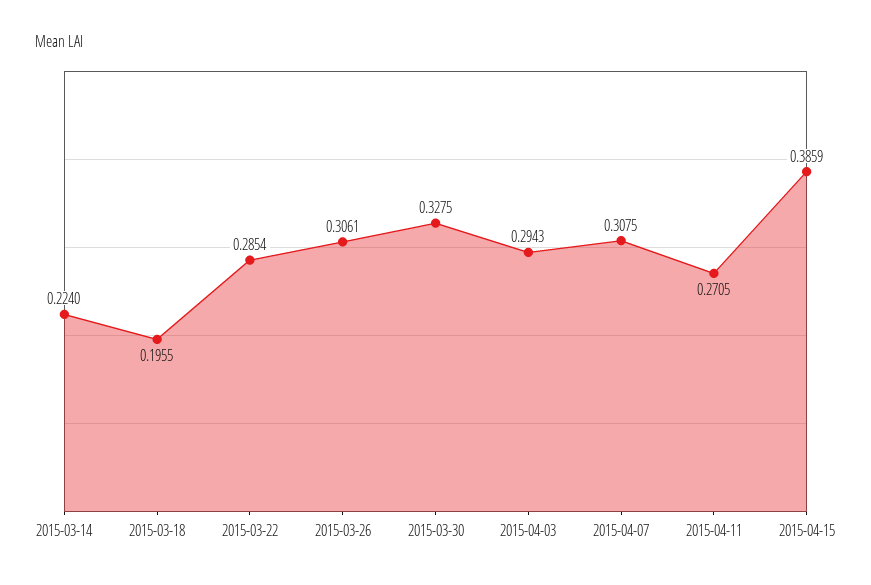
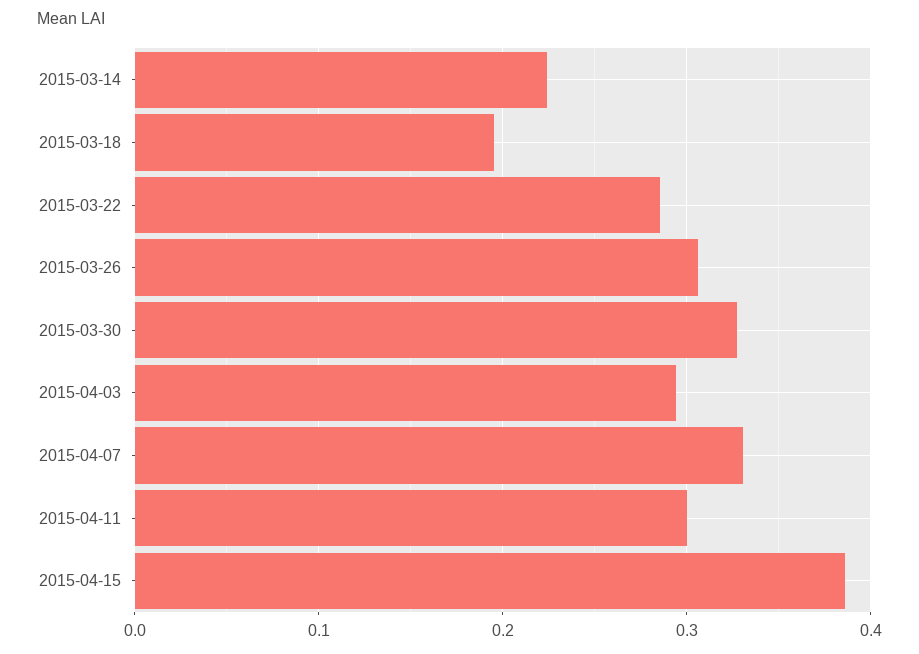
  {
    "2015-03-14": 0.224,
    "2015-03-18": 0.1955,
    "2015-03-22": 0.2854,
    "2015-03-26": 0.3061,
    "2015-03-30": 0.3275,
    "2015-04-03": 0.2943,
-   "2015-04-07": 0.3075,
+   "2015-04-07": 0.33,
-   "2015-04-11": 0.2705,
+   "2015-04-11": 0.3,
    "2015-04-15": 0.3859
  }

